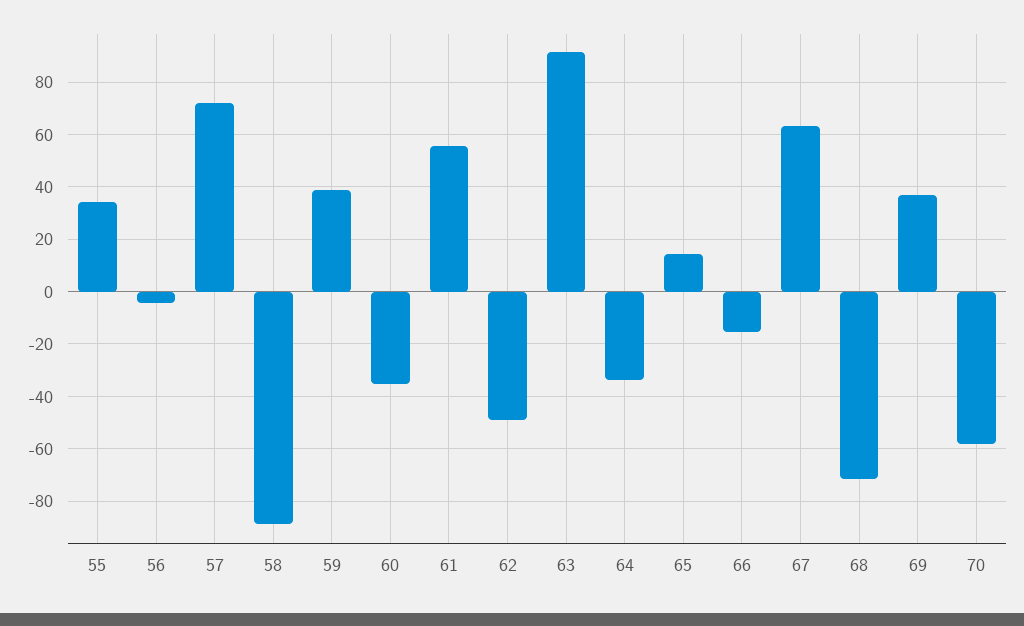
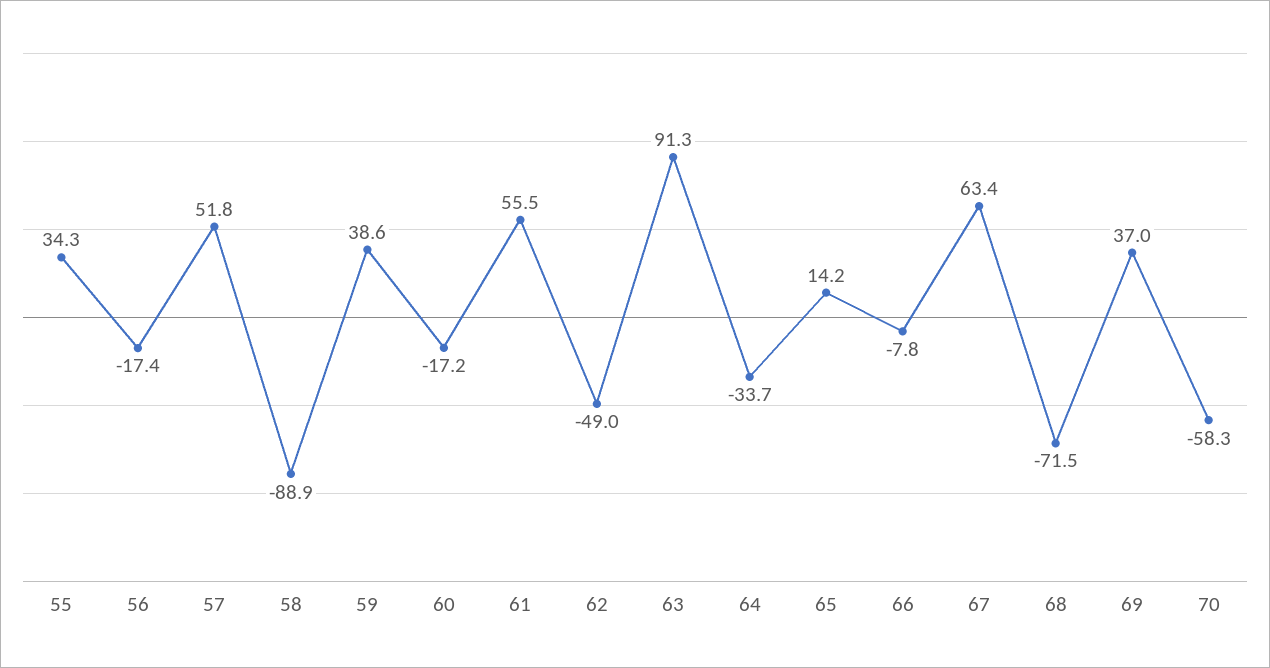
  {
    "55": 34.3,
-   "56": -5,
+   "56": -17.4,
-   "57": 72.5,
+   "57": 51.8,
    "58": -88.9,
    "59": 38.6,
-   "60": -35,
+   "60": -17.2,
    "61": 55.5,
    "62": -49,
    "63": 91.3,
    "64": -33.7,
    "65": 14.2,
-   "66": -15,
+   "66": -7.8,
    "67": 63.4,
    "68": -71.5,
    "69": 37,
    "70": -58.3
  }

